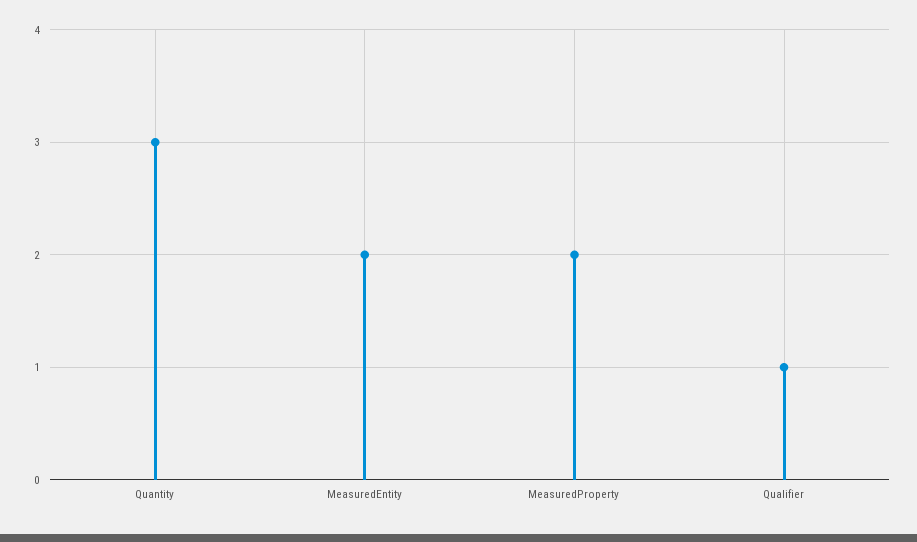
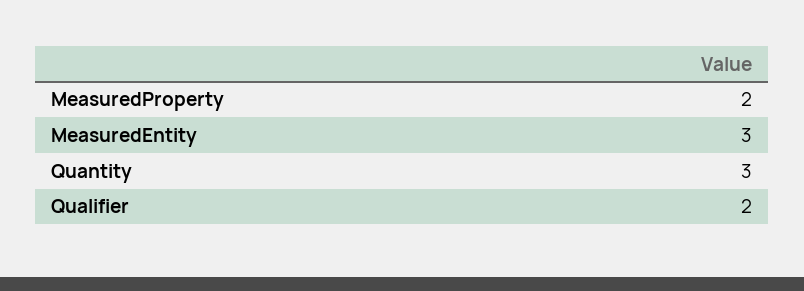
  {
    "Quantity": 3,
-   "MeasuredEntity": 2,
+   "MeasuredEntity": 3,
    "MeasuredProperty": 2,
-   "Qualifier": 1
+   "Qualifier": 2
  }

